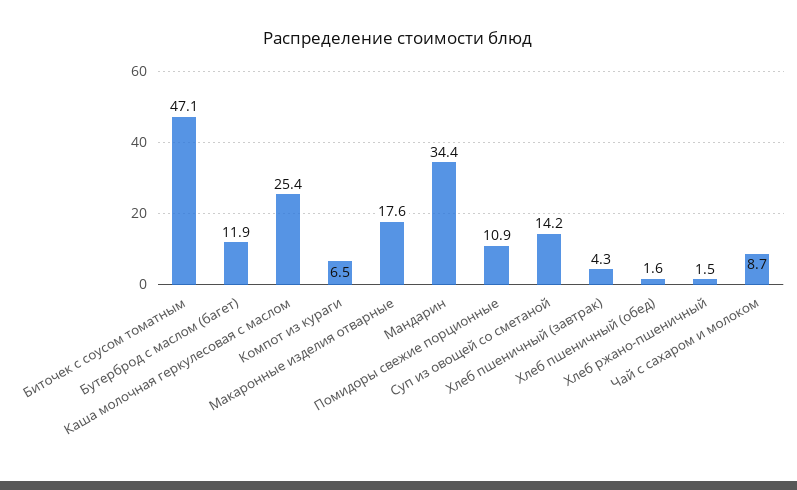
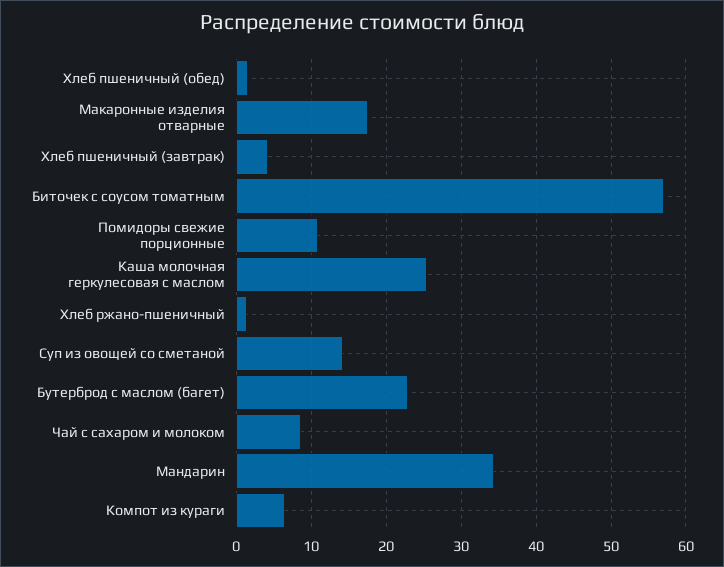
  {
-   "Биточек с соусом томатным": 47.1,
+   "Биточек с соусом томатным": 57,
-   "Бутерброд с маслом (багет)": 11.9,
+   "Бутерброд с маслом (багет)": 23,
    "Каша молочная геркулесовая с маслом": 25.4,
    "Компот из кураги": 6.5,
    "Макаронные изделия отварные": 17.6,
    "Мандарин": 34.4,
    "Помидоры свежие порционные": 10.9,
    "Суп из овощей со сметаной": 14.2,
    "Хлеб пшеничный (завтрак)": 4.3,
    "Хлеб пшеничный (обед)": 1.6,
    "Хлеб ржано-пшеничный": 1.5,
    "Чай с сахаром и молоком": 8.7
  }

